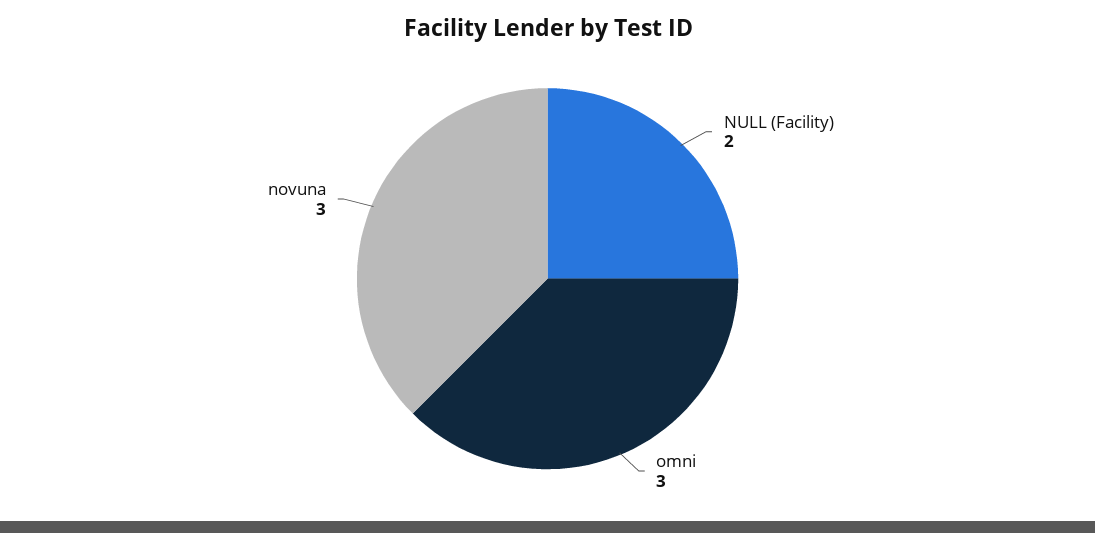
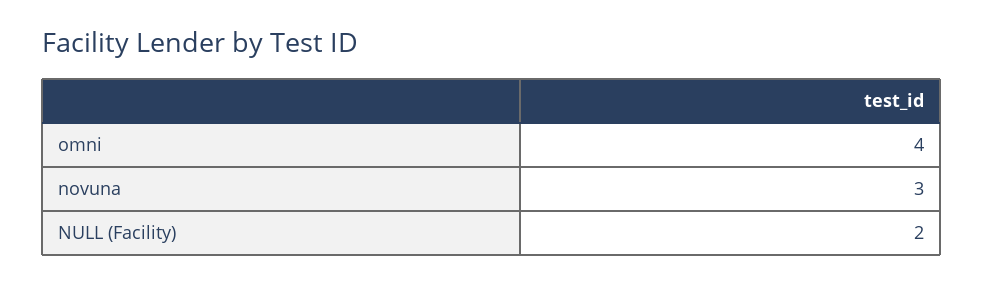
  {
    "NULL (Facility)": 2,
-   "omni": 3,
+   "omni": 4,
    "novuna": 3
  }

